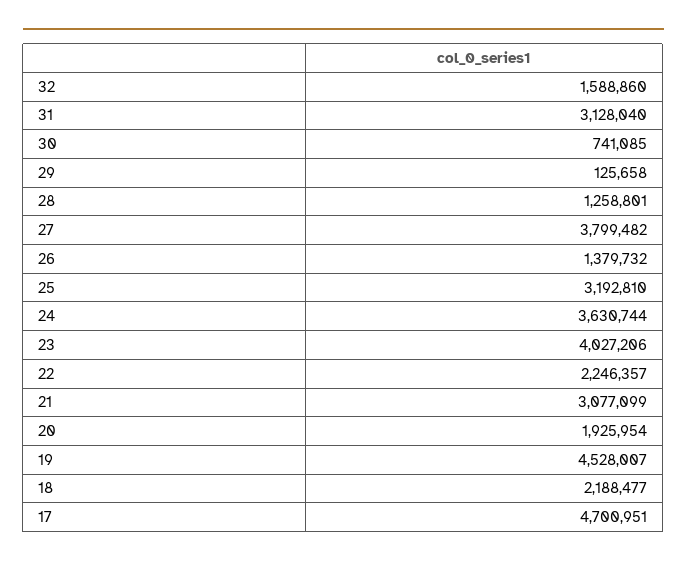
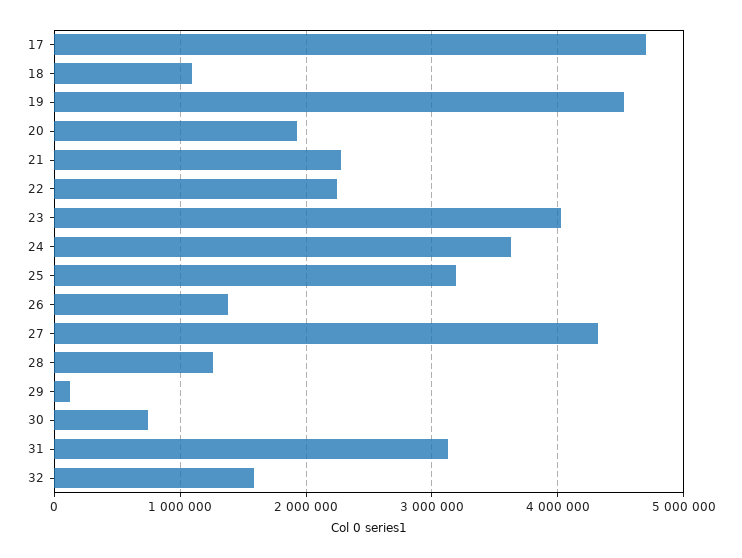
  {
    "32": 1588860,
    "31": 3128040,
    "30": 741085,
    "29": 125658,
    "28": 1258801,
-   "27": 3799482,
+   "27": 4300000,
    "26": 1379732,
    "25": 3192810,
    "24": 3630744,
    "23": 4027206,
    "22": 2246357,
-   "21": 3077099,
+   "21": 2300000,
    "20": 1925954,
    "19": 4528007,
-   "18": 2188477,
+   "18": 1100000,
    "17": 4700951
  }

